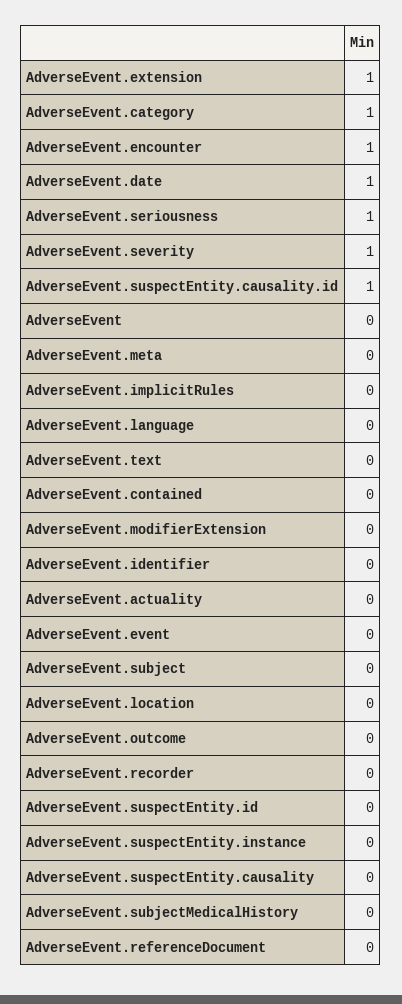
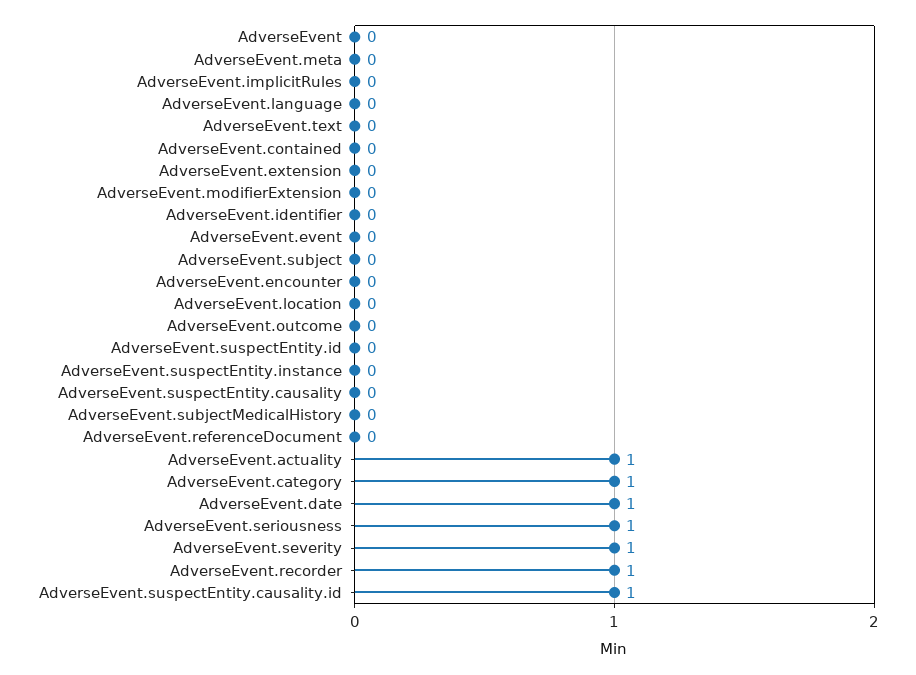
  {
-   "AdverseEvent.extension": 1,
+   "AdverseEvent.extension": 0,
    "AdverseEvent.category": 1,
-   "AdverseEvent.encounter": 1,
+   "AdverseEvent.encounter": 0,
    "AdverseEvent.date": 1,
    "AdverseEvent.seriousness": 1,
    "AdverseEvent.severity": 1,
    "AdverseEvent.suspectEntity.causality.id": 1,
    "AdverseEvent": 0,
    "AdverseEvent.meta": 0,
    "AdverseEvent.implicitRules": 0,
    "AdverseEvent.language": 0,
    "AdverseEvent.text": 0,
    "AdverseEvent.contained": 0,
    "AdverseEvent.modifierExtension": 0,
    "AdverseEvent.identifier": 0,
-   "AdverseEvent.actuality": 0,
+   "AdverseEvent.actuality": 1,
    "AdverseEvent.event": 0,
    "AdverseEvent.subject": 0,
    "AdverseEvent.location": 0,
    "AdverseEvent.outcome": 0,
-   "AdverseEvent.recorder": 0,
+   "AdverseEvent.recorder": 1,
    "AdverseEvent.suspectEntity.id": 0,
    "AdverseEvent.suspectEntity.instance": 0,
    "AdverseEvent.suspectEntity.causality": 0,
    "AdverseEvent.subjectMedicalHistory": 0,
    "AdverseEvent.referenceDocument": 0
  }

